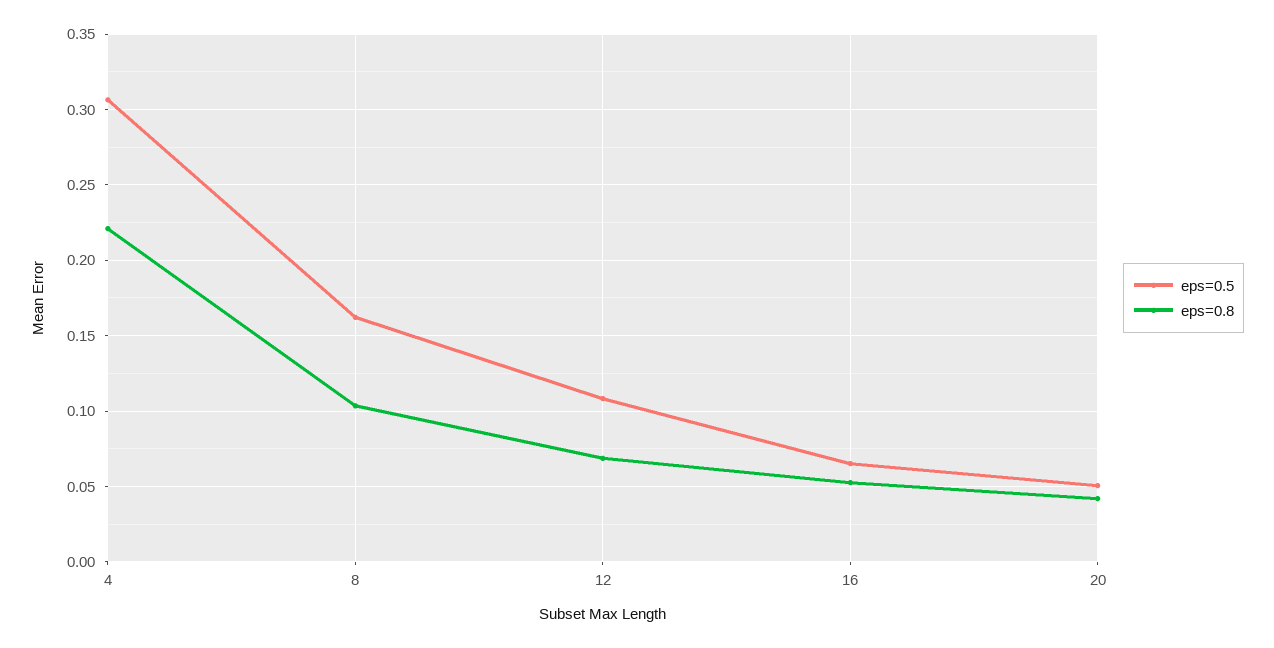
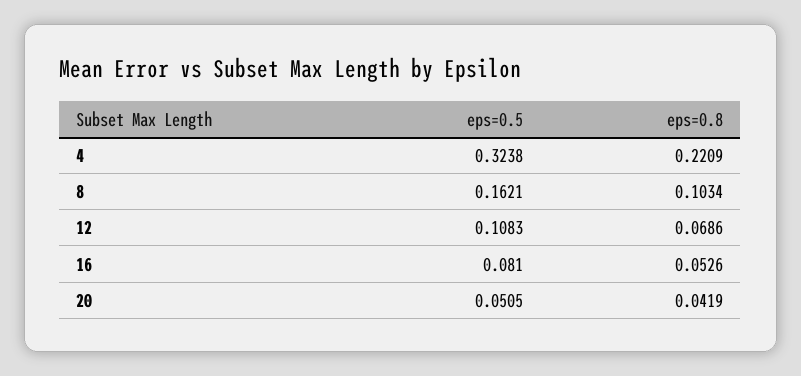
  {
    "eps=0.5": {
-     "4": 0.305,
+     "4": 0.3238,
      "8": 0.1621,
      "12": 0.1083,
-     "16": 0.065,
+     "16": 0.081,
      "20": 0.0505
    },
    "eps=0.8": {
      "4": 0.2209,
      "8": 0.1034,
      "12": 0.0686,
      "16": 0.0526,
      "20": 0.0419
    }
  }

